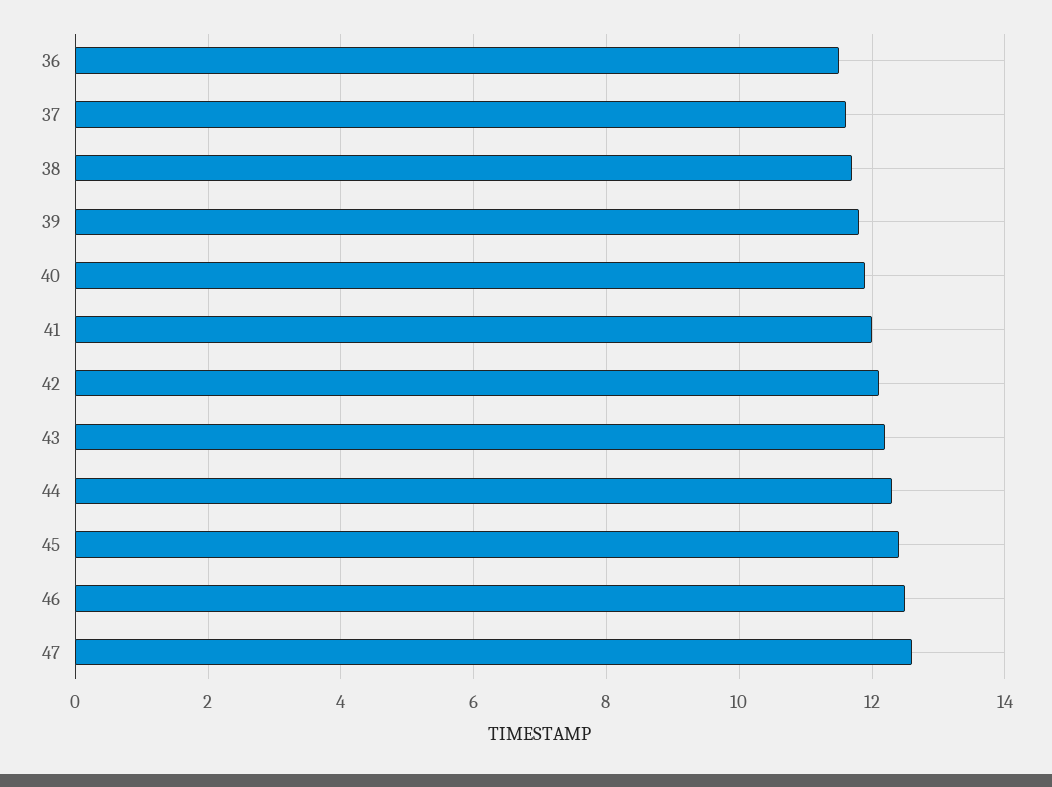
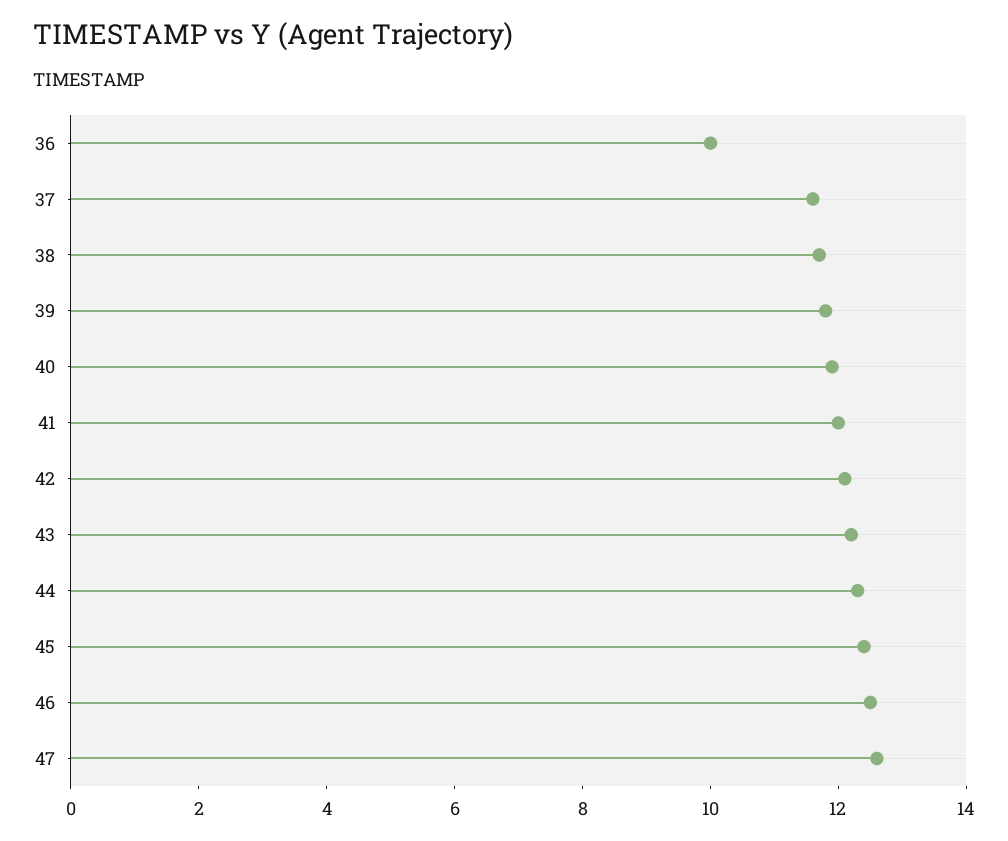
  {
-   "36": 11.5,
+   "36": 10,
    "37": 11.5,
    "38": 11.5,
    "39": 12,
    "40": 12,
    "41": 12,
    "42": 12,
    "43": 12,
    "44": 12.5,
    "45": 12.5,
    "46": 12.5,
    "47": 12.5
  }

